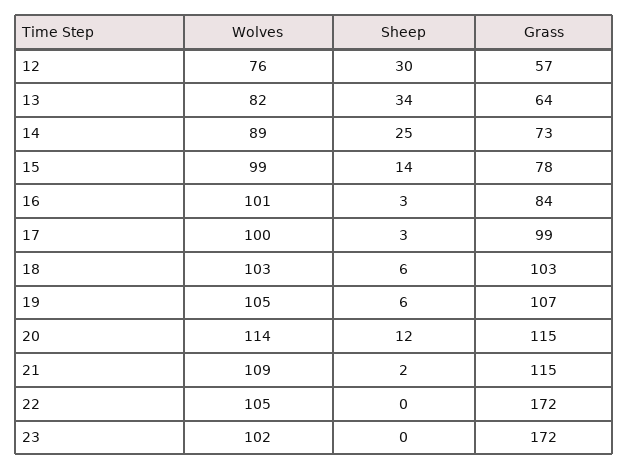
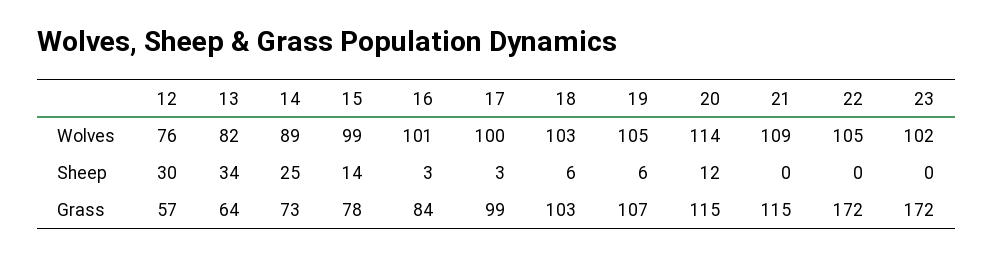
  {
    "Wolves": {
      "12": 76,
      "13": 82,
      "14": 89,
      "15": 99,
      "16": 101,
      "17": 100,
      "18": 103,
      "19": 105,
      "20": 114,
      "21": 109,
      "22": 105,
      "23": 102
    },
    "Sheep": {
      "12": 30,
      "13": 34,
      "14": 25,
      "15": 14,
      "16": 3,
      "17": 3,
      "18": 6,
      "19": 6,
      "20": 12,
-     "21": 2,
+     "21": 0,
      "22": 0,
      "23": 0
    },
    "Grass": {
      "12": 57,
      "13": 64,
      "14": 73,
      "15": 78,
      "16": 84,
      "17": 99,
      "18": 103,
      "19": 107,
      "20": 115,
      "21": 115,
      "22": 172,
      "23": 172
    }
  }

